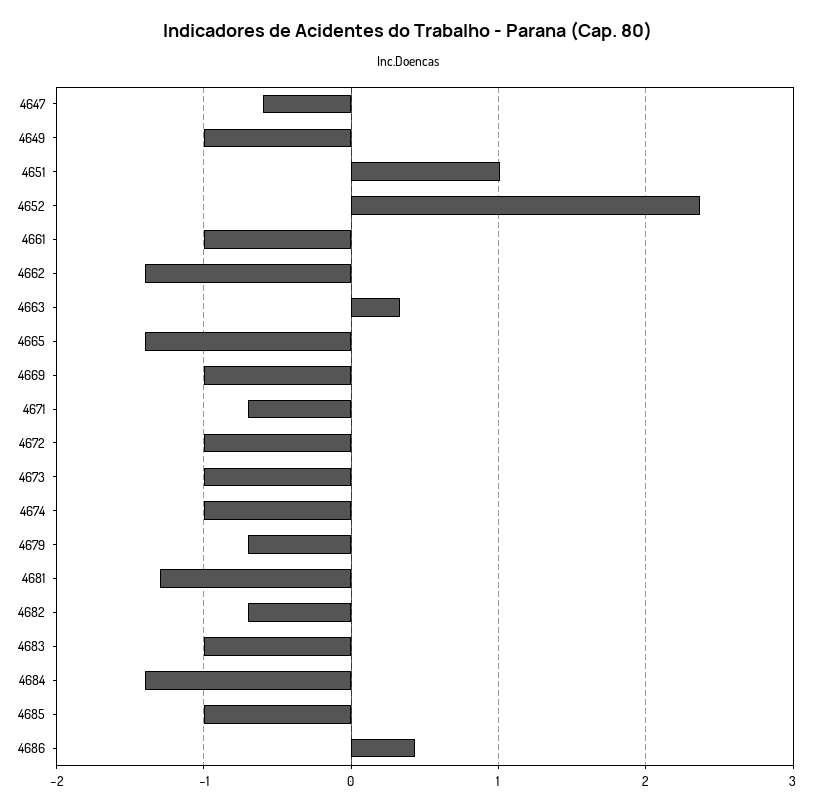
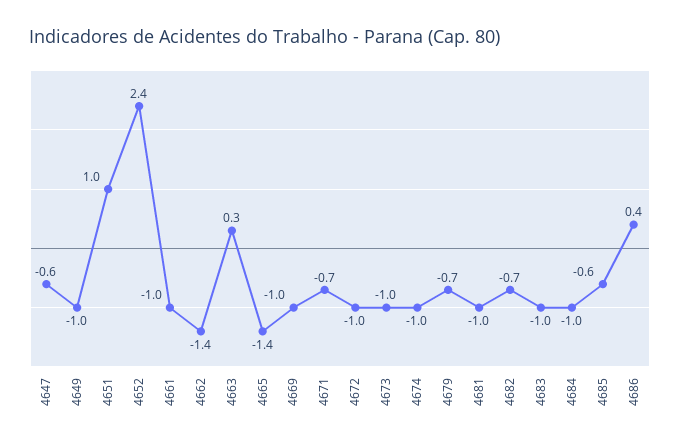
  {
    "4647": -0.6,
    "4649": -1,
    "4651": 1,
    "4652": 2.4,
    "4661": -1,
    "4662": -1.4,
    "4663": 0.3,
    "4665": -1.4,
    "4669": -1,
    "4671": -0.7,
    "4672": -1,
    "4673": -1,
    "4674": -1,
    "4679": -0.7,
-   "4681": -1.3,
+   "4681": -1,
    "4682": -0.7,
    "4683": -1,
-   "4684": -1.4,
+   "4684": -1,
-   "4685": -1,
+   "4685": -0.6,
    "4686": 0.4
  }

